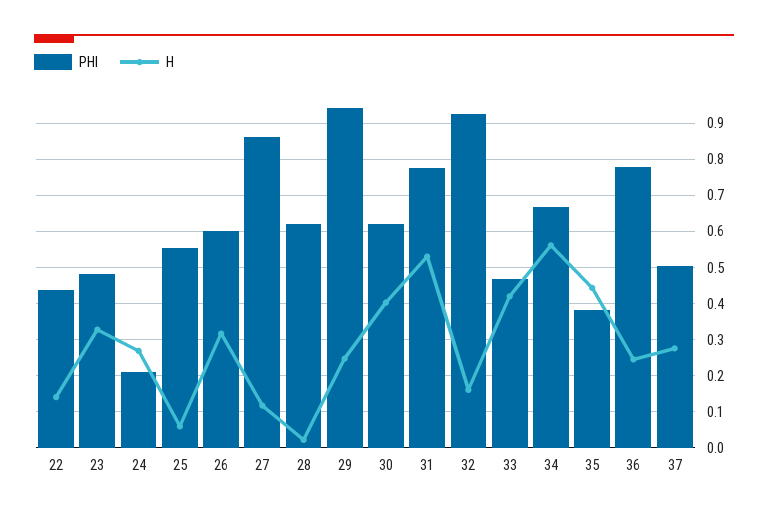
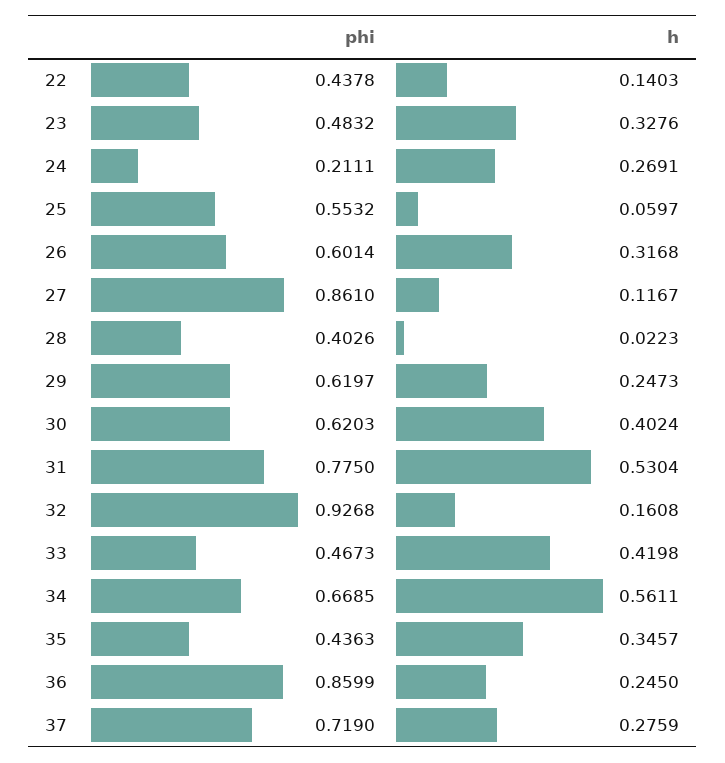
  {
    "PHI": {
      "22": 0.4378,
      "23": 0.4832,
      "24": 0.2111,
      "25": 0.5532,
      "26": 0.6014,
      "27": 0.861,
-     "28": 0.62,
+     "28": 0.4026,
-     "29": 0.94,
+     "29": 0.6197,
      "30": 0.6203,
      "31": 0.775,
      "32": 0.9268,
      "33": 0.4673,
      "34": 0.6685,
-     "35": 0.38,
+     "35": 0.4363,
-     "36": 0.78,
+     "36": 0.8599,
-     "37": 0.5
+     "37": 0.719
    },
    "H": {
      "22": 0.1403,
      "23": 0.3276,
      "24": 0.2691,
      "25": 0.0597,
      "26": 0.3168,
      "27": 0.1167,
      "28": 0.0223,
      "29": 0.2473,
      "30": 0.4024,
      "31": 0.5304,
      "32": 0.1608,
      "33": 0.4198,
      "34": 0.5611,
-     "35": 0.44,
+     "35": 0.3457,
      "36": 0.245,
      "37": 0.2759
    }
  }

